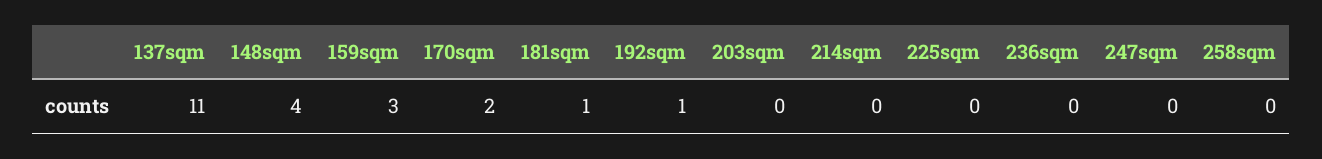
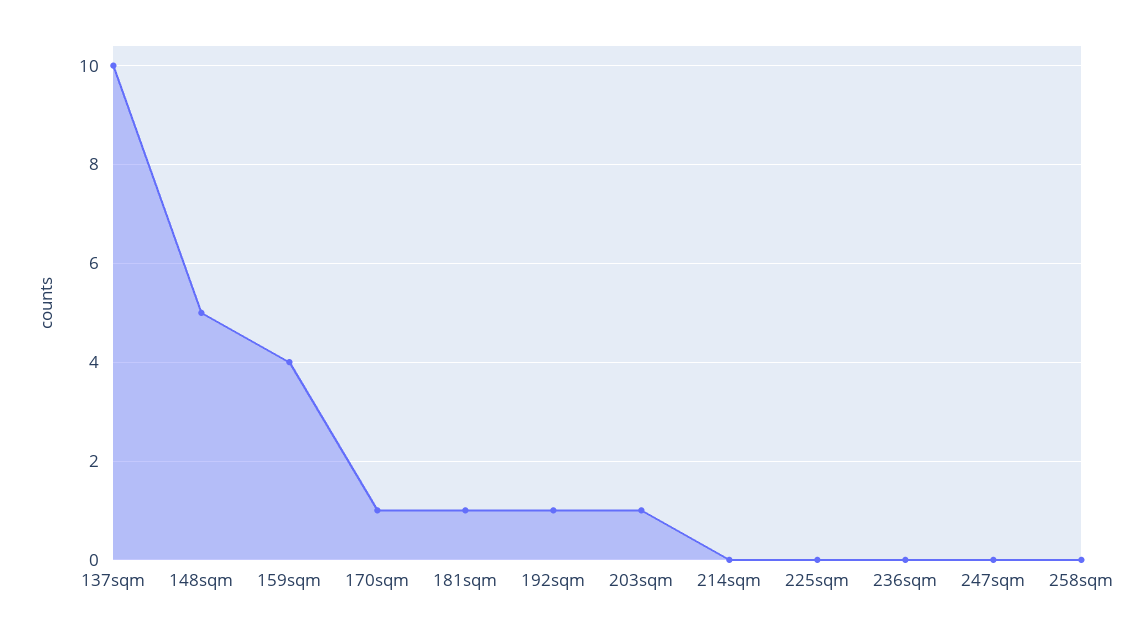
  {
-   "137sqm": 11,
+   "137sqm": 10,
-   "148sqm": 4,
+   "148sqm": 5,
-   "159sqm": 3,
+   "159sqm": 4,
-   "170sqm": 2,
+   "170sqm": 1,
    "181sqm": 1,
    "192sqm": 1,
-   "203sqm": 0,
+   "203sqm": 1,
    "214sqm": 0,
    "225sqm": 0,
    "236sqm": 0,
    "247sqm": 0,
    "258sqm": 0
  }

